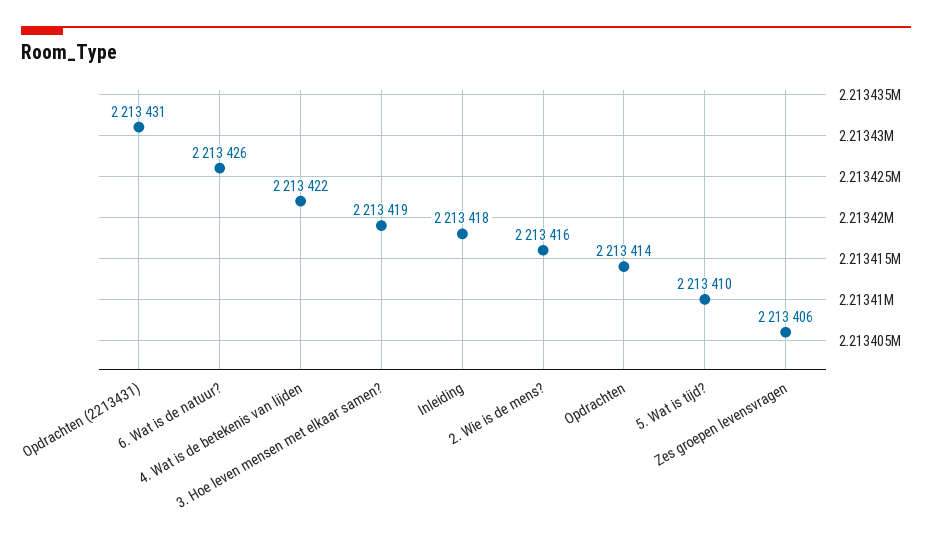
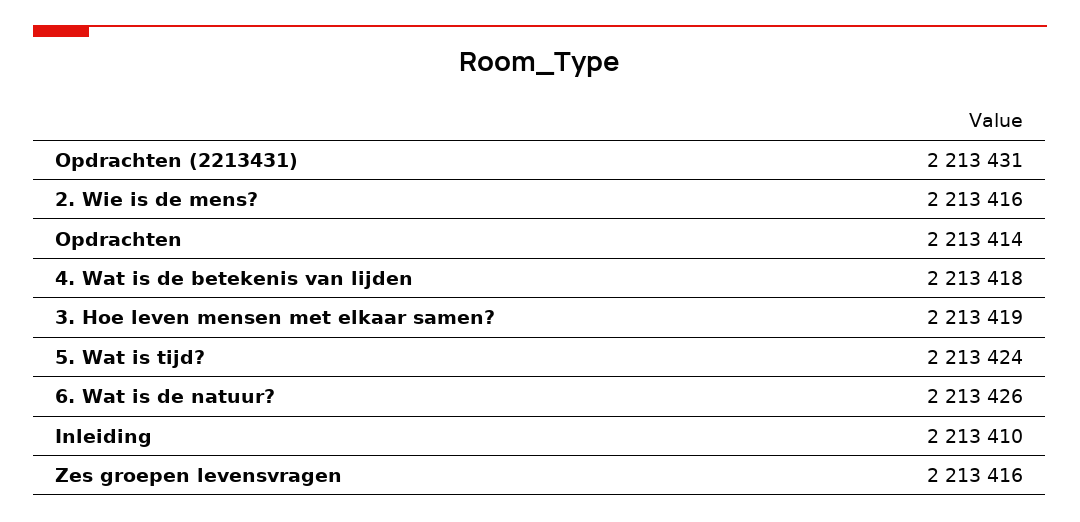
  {
    "Opdrachten (2213431)": 2213431,
    "6. Wat is de natuur?": 2213426,
-   "4. Wat is de betekenis van lijden": 2213422,
+   "4. Wat is de betekenis van lijden": 2213418,
    "3. Hoe leven mensen met elkaar samen?": 2213419,
-   "Inleiding": 2213418,
+   "Inleiding": 2213410,
    "2. Wie is de mens?": 2213416,
    "Opdrachten": 2213414,
-   "5. Wat is tijd?": 2213410,
+   "5. Wat is tijd?": 2213424,
-   "Zes groepen levensvragen": 2213406
+   "Zes groepen levensvragen": 2213416
  }

